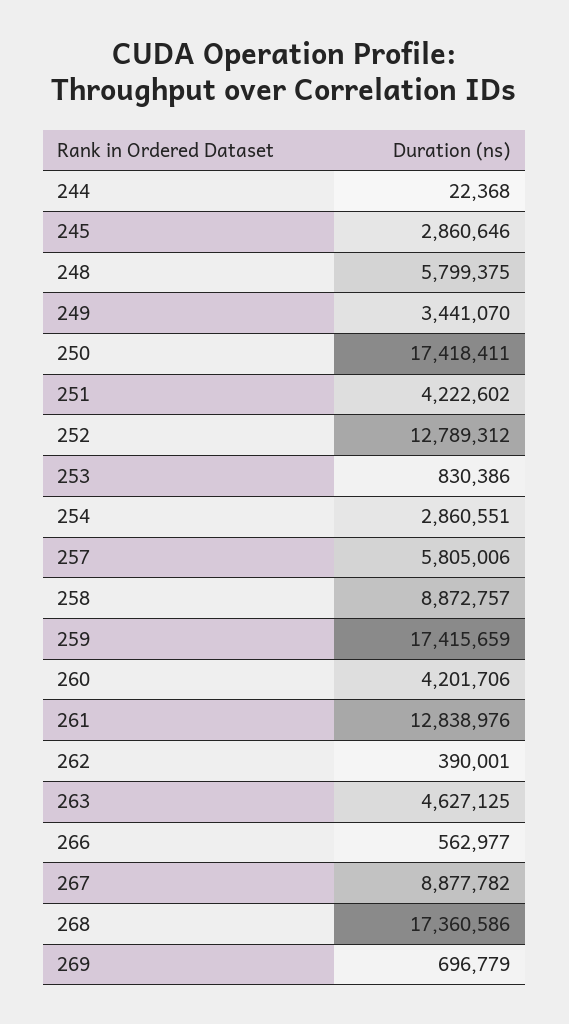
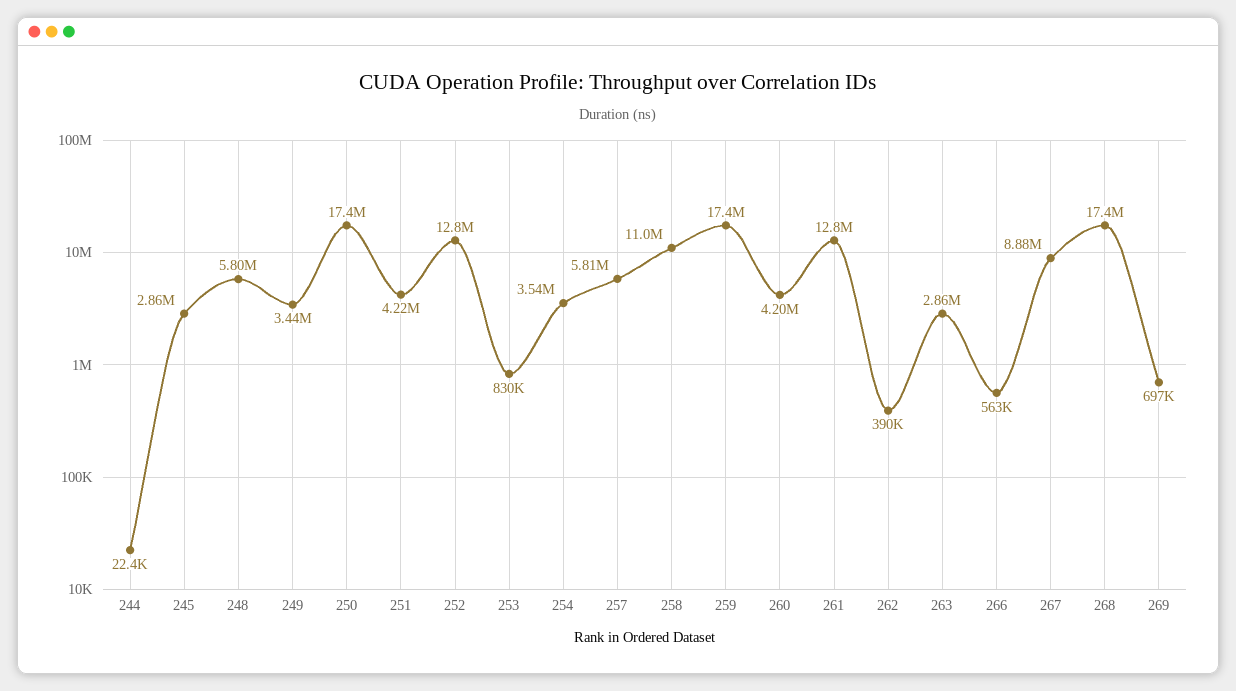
  {
    "244": 22368,
    "245": 2860646,
    "248": 5799375,
    "249": 3441070,
    "250": 17418411,
    "251": 4222602,
    "252": 12789312,
    "253": 830386,
-   "254": 2860551,
+   "254": 3540000,
    "257": 5805006,
-   "258": 8872757,
+   "258": 11000000,
    "259": 17415659,
    "260": 4201706,
    "261": 12838976,
    "262": 390001,
-   "263": 4627125,
+   "263": 2860000,
    "266": 562977,
    "267": 8877782,
    "268": 17360586,
    "269": 696779
  }

